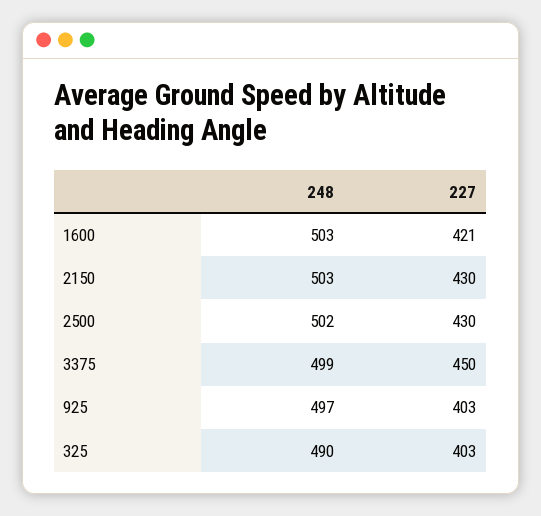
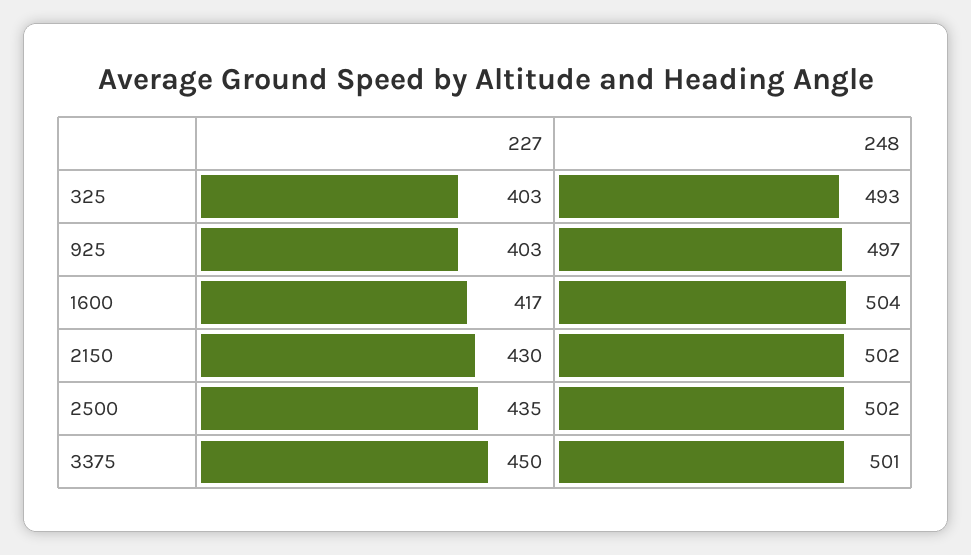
  {
    "248": {
-     "1600": 503,
+     "1600": 504,
-     "2150": 503,
+     "2150": 502,
      "2500": 502,
-     "3375": 499,
+     "3375": 501,
      "925": 497,
-     "325": 490
+     "325": 493
    },
    "227": {
-     "1600": 421,
+     "1600": 417,
      "2150": 430,
-     "2500": 430,
+     "2500": 435,
      "3375": 450,
      "925": 403,
      "325": 403
    }
  }

